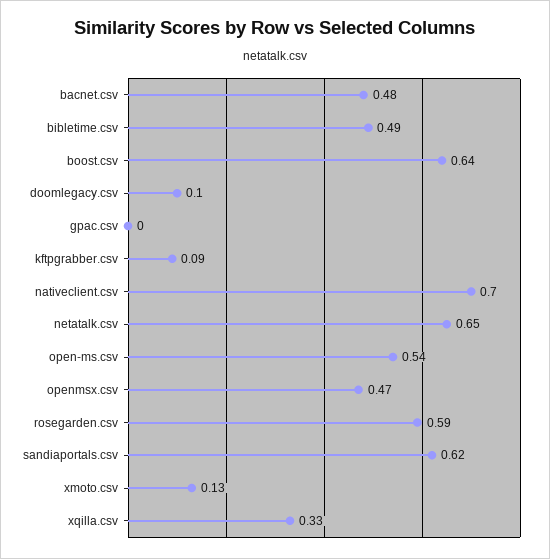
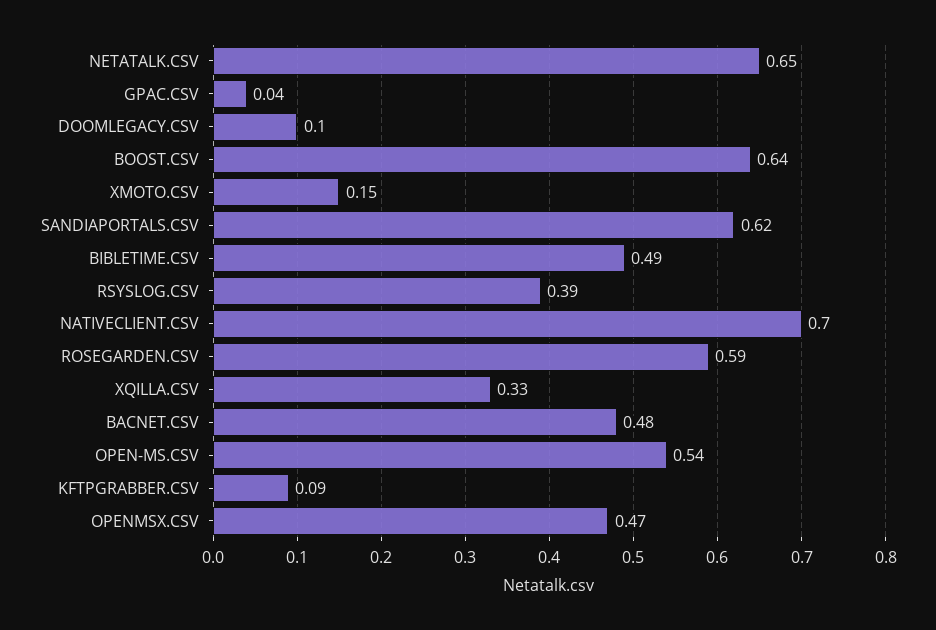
  {
    "bacnet.csv": 0.48,
    "bibletime.csv": 0.49,
    "boost.csv": 0.64,
    "doomlegacy.csv": 0.1,
-   "gpac.csv": 0,
+   "gpac.csv": 0.04,
    "kftpgrabber.csv": 0.09,
    "nativeclient.csv": 0.7,
    "netatalk.csv": 0.65,
    "open-ms.csv": 0.54,
    "openmsx.csv": 0.47,
    "rosegarden.csv": 0.59,
    "sandiaportals.csv": 0.62,
-   "xmoto.csv": 0.13,
+   "xmoto.csv": 0.15,
-   "xqilla.csv": 0.33
+   "xqilla.csv": 0.33,
+   "RSYSLOG.CSV": 0.39
  }

